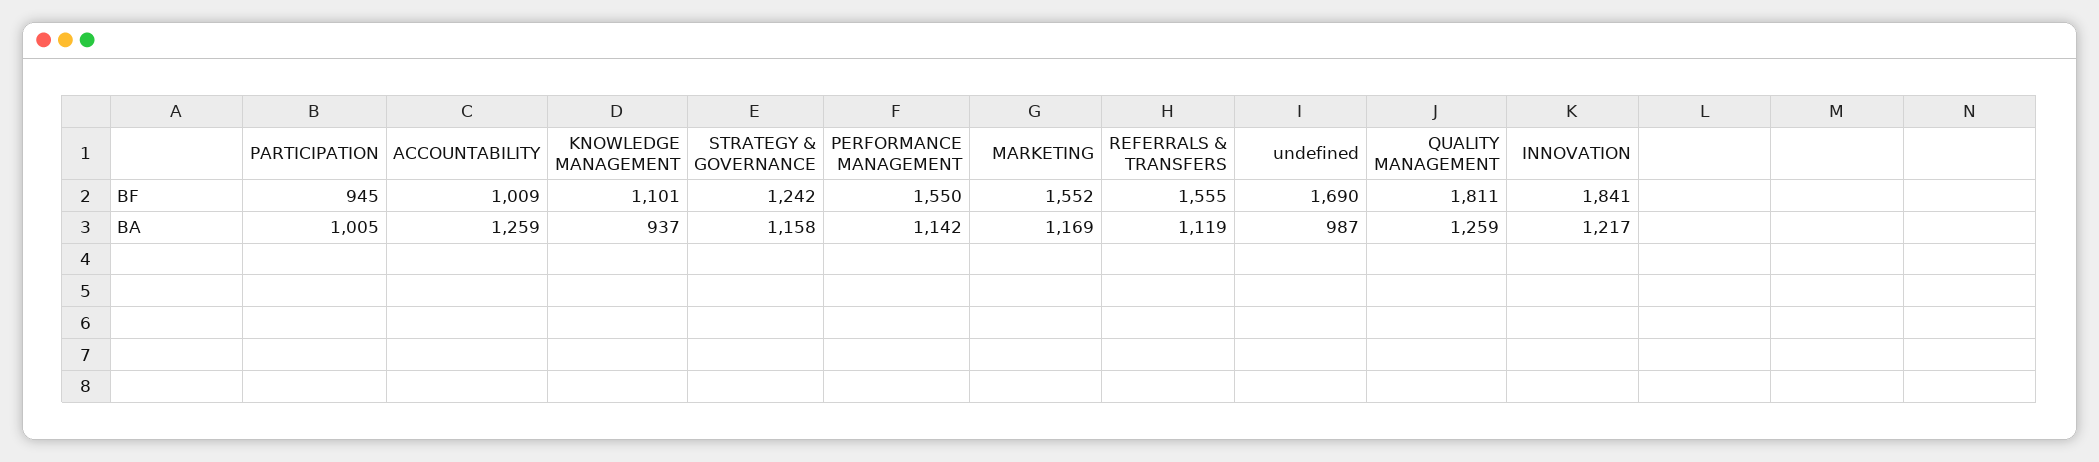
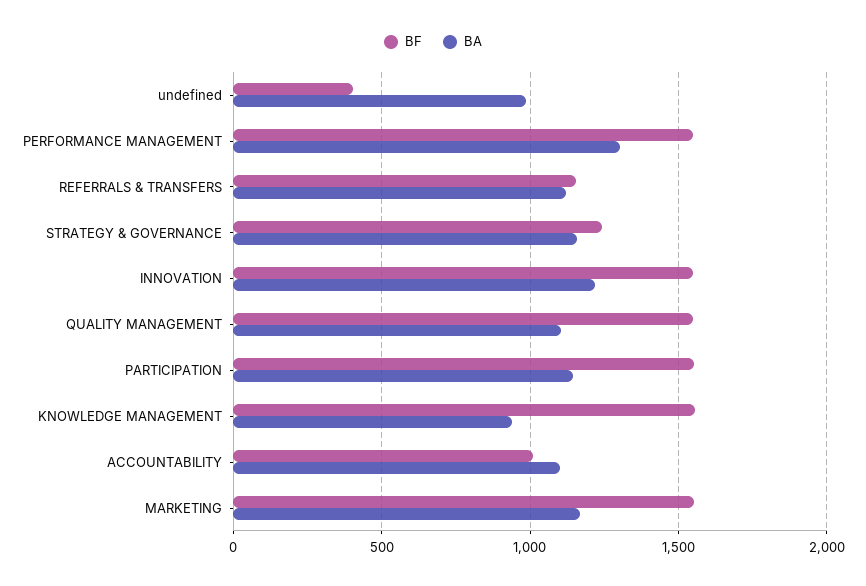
  {
    "BF": {
-     "PARTICIPATION": 945,
+     "PARTICIPATION": 1550,
      "ACCOUNTABILITY": 1009,
-     "KNOWLEDGE MANAGEMENT": 1101,
+     "KNOWLEDGE MANAGEMENT": 1550,
      "STRATEGY & GOVERNANCE": 1242,
      "PERFORMANCE MANAGEMENT": 1550,
      "MARKETING": 1552,
-     "REFERRALS & TRANSFERS": 1555,
+     "REFERRALS & TRANSFERS": 1150,
-     "undefined": 1690,
+     "undefined": 400,
-     "QUALITY MANAGEMENT": 1811,
+     "QUALITY MANAGEMENT": 1550,
-     "INNOVATION": 1841
+     "INNOVATION": 1550
    },
    "BA": {
-     "PARTICIPATION": 1005,
+     "PARTICIPATION": 1150,
-     "ACCOUNTABILITY": 1259,
+     "ACCOUNTABILITY": 1100,
      "KNOWLEDGE MANAGEMENT": 937,
      "STRATEGY & GOVERNANCE": 1158,
-     "PERFORMANCE MANAGEMENT": 1142,
+     "PERFORMANCE MANAGEMENT": 1300,
      "MARKETING": 1169,
      "REFERRALS & TRANSFERS": 1119,
      "undefined": 987,
-     "QUALITY MANAGEMENT": 1259,
+     "QUALITY MANAGEMENT": 1100,
      "INNOVATION": 1217
    }
  }

